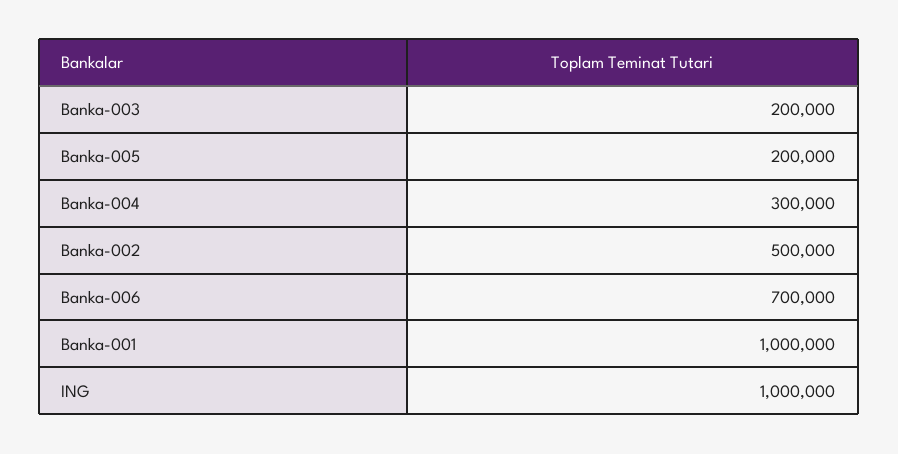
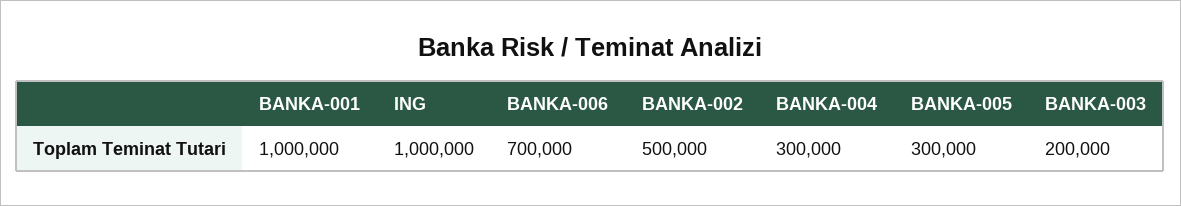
  {
    "Banka-003": 200000,
-   "Banka-005": 200000,
+   "Banka-005": 300000,
    "Banka-004": 300000,
    "Banka-002": 500000,
    "Banka-006": 700000,
    "Banka-001": 1000000,
    "ING": 1000000
  }

